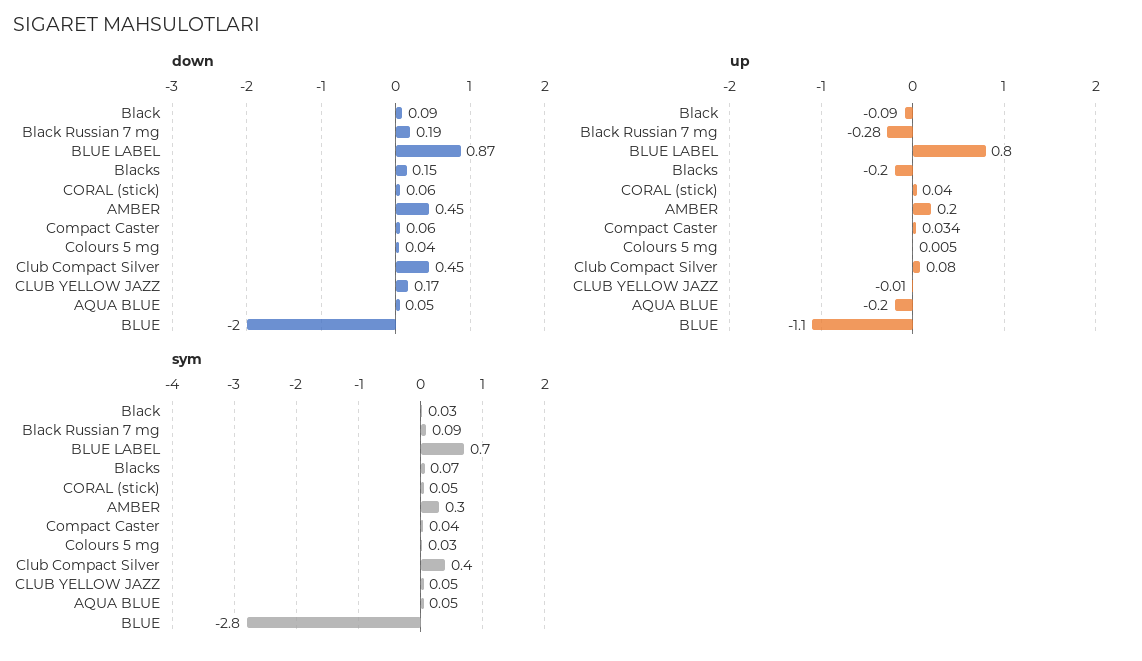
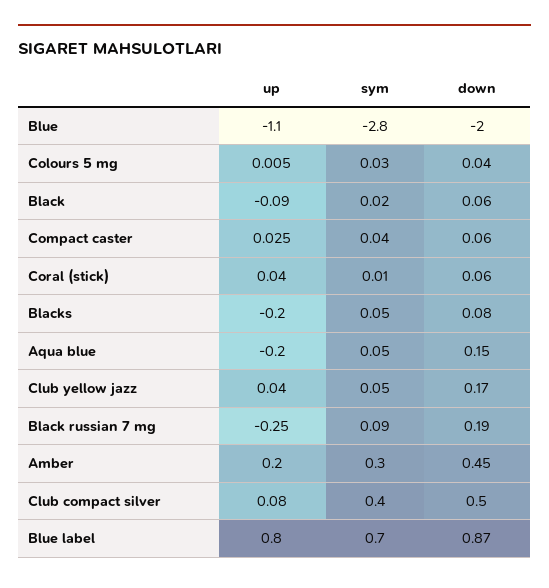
  {
    "down": {
-     "Black": 0.09,
+     "Black": 0.06,
      "Black Russian 7 mg": 0.19,
      "BLUE LABEL": 0.87,
-     "Blacks": 0.15,
+     "Blacks": 0.08,
      "CORAL (stick)": 0.06,
      "AMBER": 0.45,
      "Compact Caster": 0.06,
      "Colours 5 mg": 0.04,
-     "Club Compact Silver": 0.45,
+     "Club Compact Silver": 0.5,
      "CLUB YELLOW JAZZ": 0.17,
-     "AQUA BLUE": 0.05,
+     "AQUA BLUE": 0.15,
      "BLUE": -2
    },
    "up": {
      "Black": -0.09,
-     "Black Russian 7 mg": -0.28,
+     "Black Russian 7 mg": -0.25,
      "BLUE LABEL": 0.8,
      "Blacks": -0.2,
      "CORAL (stick)": 0.04,
      "AMBER": 0.2,
-     "Compact Caster": 0.034,
+     "Compact Caster": 0.025,
      "Colours 5 mg": 0.005,
      "Club Compact Silver": 0.08,
-     "CLUB YELLOW JAZZ": -0.01,
+     "CLUB YELLOW JAZZ": 0.04,
      "AQUA BLUE": -0.2,
      "BLUE": -1.1
    },
    "sym": {
-     "Black": 0.03,
+     "Black": 0.02,
      "Black Russian 7 mg": 0.09,
      "BLUE LABEL": 0.7,
-     "Blacks": 0.07,
+     "Blacks": 0.05,
-     "CORAL (stick)": 0.05,
+     "CORAL (stick)": 0.01,
      "AMBER": 0.3,
      "Compact Caster": 0.04,
      "Colours 5 mg": 0.03,
      "Club Compact Silver": 0.4,
      "CLUB YELLOW JAZZ": 0.05,
      "AQUA BLUE": 0.05,
      "BLUE": -2.8
    }
  }

